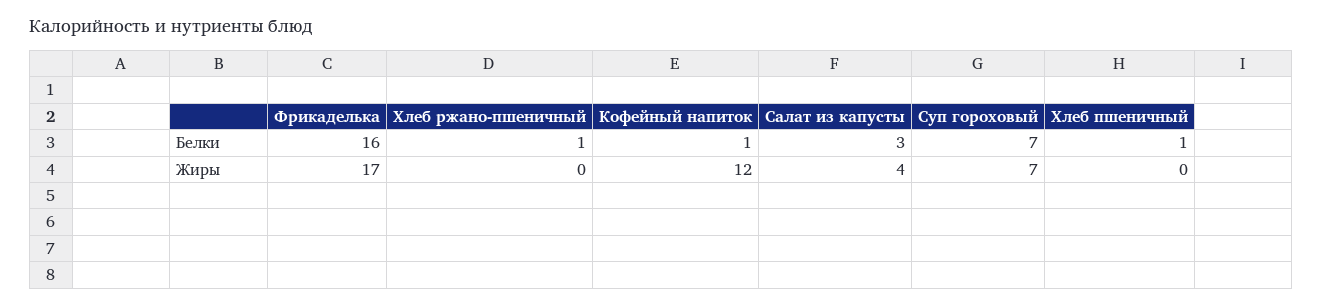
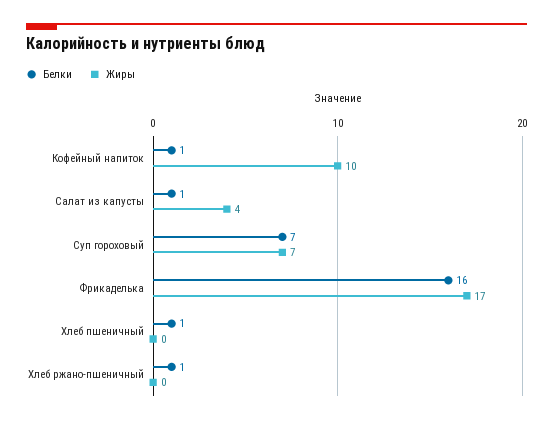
  {
    "Белки": {
      "Фрикаделька": 16,
      "Хлеб ржано-пшеничный": 1,
      "Кофейный напиток": 1,
-     "Салат из капусты": 3,
+     "Салат из капусты": 1,
      "Суп гороховый": 7,
      "Хлеб пшеничный": 1
    },
    "Жиры": {
      "Фрикаделька": 17,
      "Хлеб ржано-пшеничный": 0,
-     "Кофейный напиток": 12,
+     "Кофейный напиток": 10,
      "Салат из капусты": 4,
      "Суп гороховый": 7,
      "Хлеб пшеничный": 0
    }
  }

